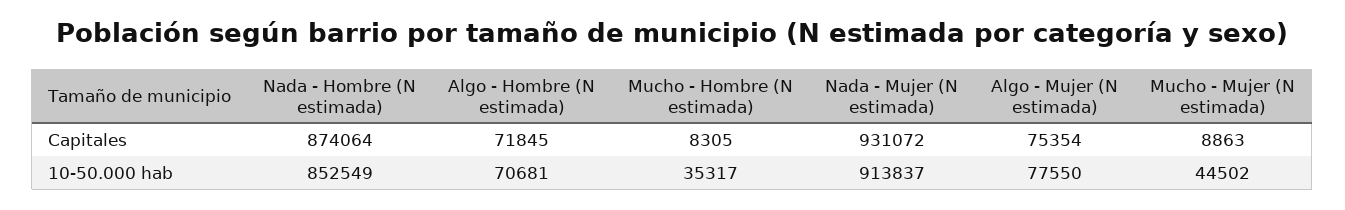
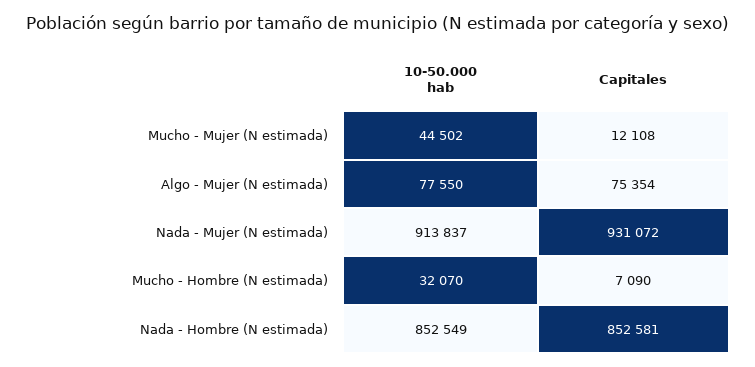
  {
    "Nada - Hombre (N estimada)": {
-     "Capitales": 874064,
+     "Capitales": 852581,
      "10-50.000 hab": 852549
    },
-   "Algo - Hombre (N estimada)": {
-     "Capitales": 71845,
-     "10-50.000 hab": 70681
-   },
    "Mucho - Hombre (N estimada)": {
-     "Capitales": 8305,
+     "Capitales": 7090,
-     "10-50.000 hab": 35317
+     "10-50.000 hab": 32070
    },
    "Nada - Mujer (N estimada)": {
      "Capitales": 931072,
      "10-50.000 hab": 913837
    },
    "Algo - Mujer (N estimada)": {
      "Capitales": 75354,
      "10-50.000 hab": 77550
    },
    "Mucho - Mujer (N estimada)": {
-     "Capitales": 8863,
+     "Capitales": 12108,
      "10-50.000 hab": 44502
    }
  }

